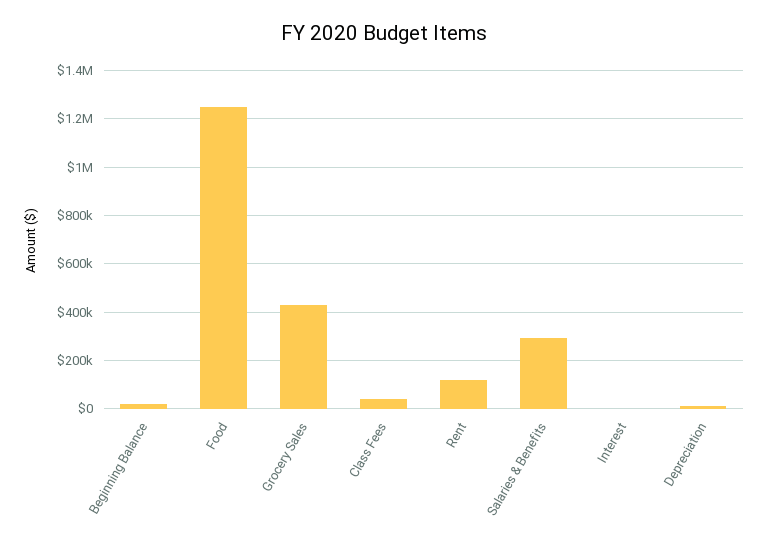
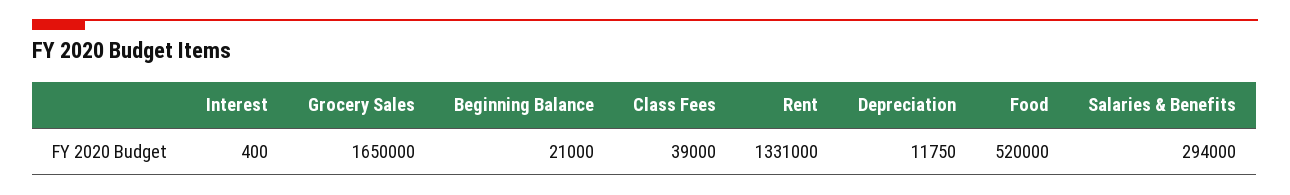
  {
    "Beginning Balance": 21000,
-   "Food": 1250000,
+   "Food": 520000,
-   "Grocery Sales": 425000,
+   "Grocery Sales": 1650000,
    "Class Fees": 39000,
-   "Rent": 125000,
+   "Rent": 1331000,
    "Salaries & Benefits": 294000,
    "Interest": 400,
    "Depreciation": 11750
  }

